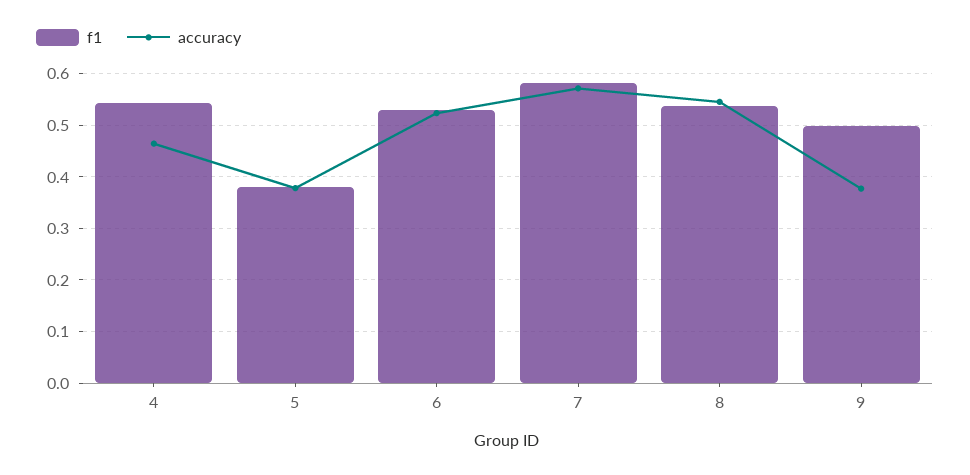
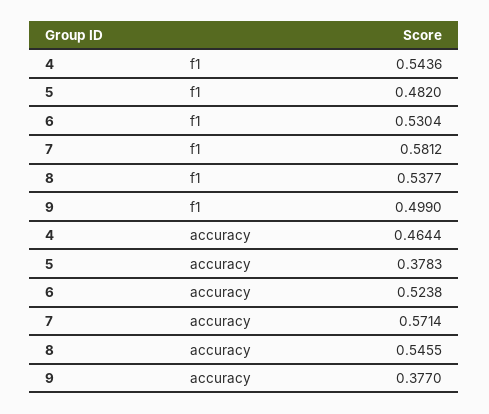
  {
    "f1": {
      "4": 0.5436,
-     "5": 0.38,
+     "5": 0.482,
      "6": 0.5304,
      "7": 0.5812,
      "8": 0.5377,
      "9": 0.499
    },
    "accuracy": {
      "4": 0.4644,
      "5": 0.3783,
      "6": 0.5238,
      "7": 0.5714,
      "8": 0.5455,
      "9": 0.377
    }
  }

